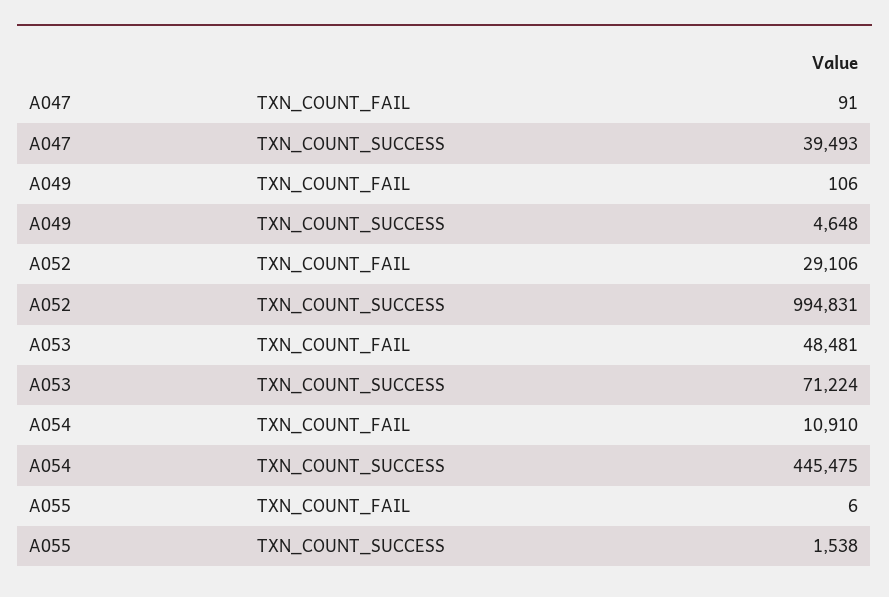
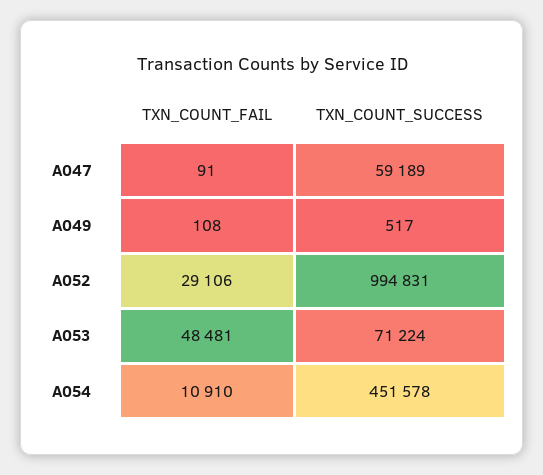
  {
    "A047": {
      "TXN_COUNT_FAIL": 91,
-     "TXN_COUNT_SUCCESS": 39493
+     "TXN_COUNT_SUCCESS": 59189
    },
    "A049": {
-     "TXN_COUNT_FAIL": 106,
+     "TXN_COUNT_FAIL": 108,
-     "TXN_COUNT_SUCCESS": 4648
+     "TXN_COUNT_SUCCESS": 517
    },
    "A052": {
      "TXN_COUNT_FAIL": 29106,
      "TXN_COUNT_SUCCESS": 994831
    },
    "A053": {
      "TXN_COUNT_FAIL": 48481,
      "TXN_COUNT_SUCCESS": 71224
    },
    "A054": {
      "TXN_COUNT_FAIL": 10910,
-     "TXN_COUNT_SUCCESS": 445475
+     "TXN_COUNT_SUCCESS": 451578
-   },
+   }
-   "A055": {
-     "TXN_COUNT_FAIL": 6,
-     "TXN_COUNT_SUCCESS": 1538
-   }
  }

